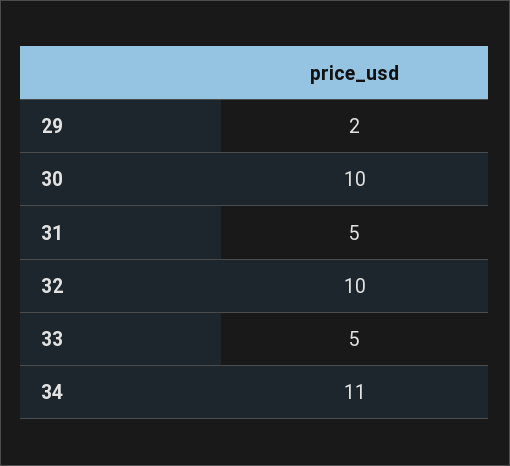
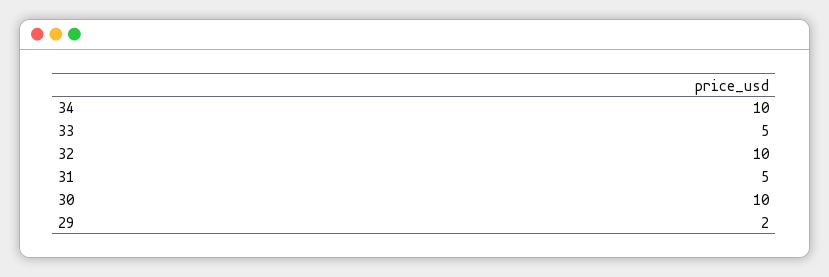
  {
    "29": 2,
    "30": 10,
    "31": 5,
    "32": 10,
    "33": 5,
-   "34": 11
+   "34": 10
  }

